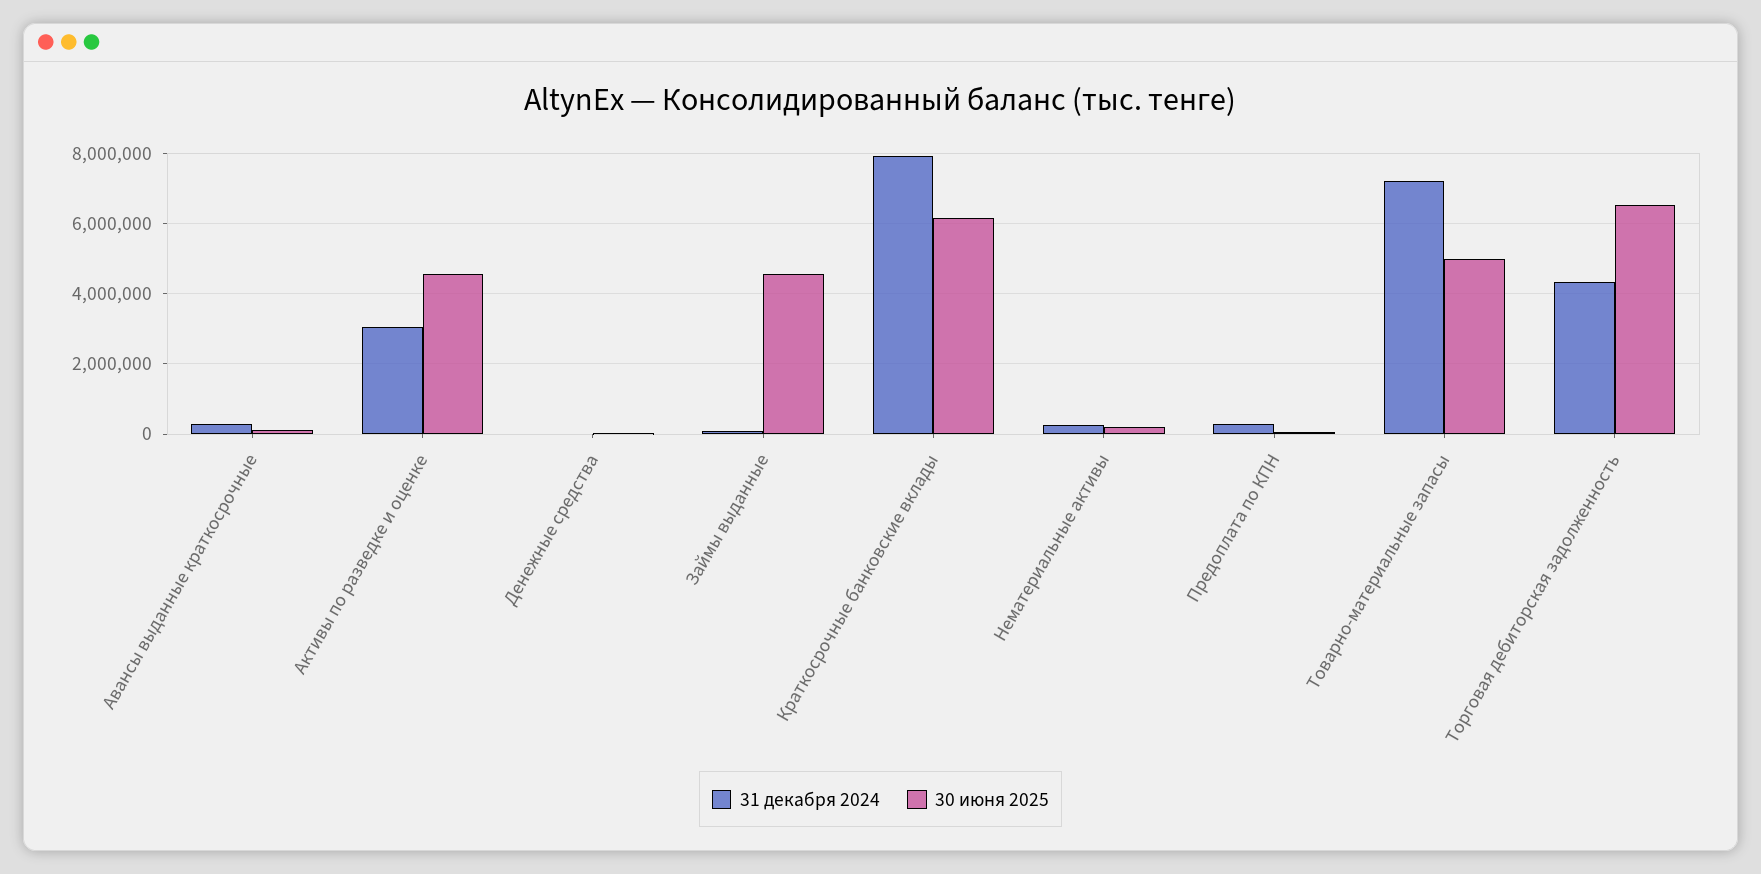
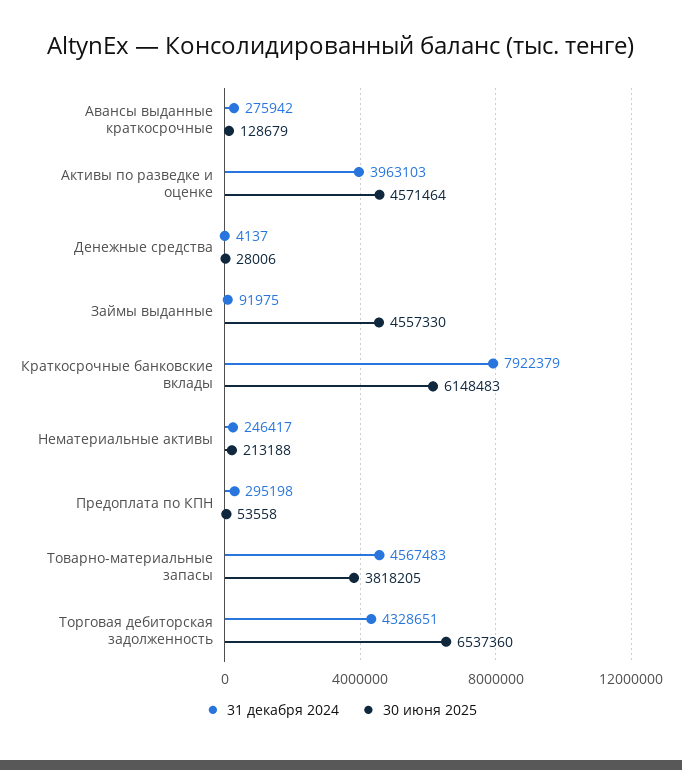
  {
    "31 декабря 2024": {
      "Авансы выданные краткосрочные": 275942,
-     "Активы по разведке и оценке": 3000000,
+     "Активы по разведке и оценке": 3963103,
      "Денежные средства": 4137,
      "Займы выданные": 91975,
      "Краткосрочные банковские вклады": 7922379,
      "Нематериальные активы": 246417,
      "Предоплата по КПН": 295198,
-     "Товарно-материальные запасы": 7200000,
+     "Товарно-материальные запасы": 4567483,
      "Торговая дебиторская задолженность": 4328651
    },
    "30 июня 2025": {
      "Авансы выданные краткосрочные": 128679,
      "Активы по разведке и оценке": 4571464,
      "Денежные средства": 28006,
      "Займы выданные": 4557330,
      "Краткосрочные банковские вклады": 6148483,
      "Нематериальные активы": 213188,
      "Предоплата по КПН": 53558,
-     "Товарно-материальные запасы": 5000000,
+     "Товарно-материальные запасы": 3818205,
      "Торговая дебиторская задолженность": 6537360
    }
  }

